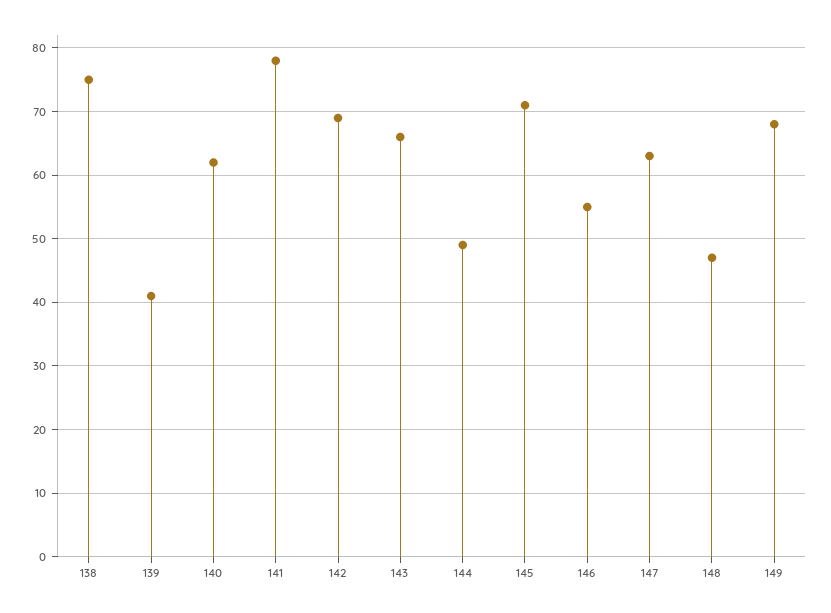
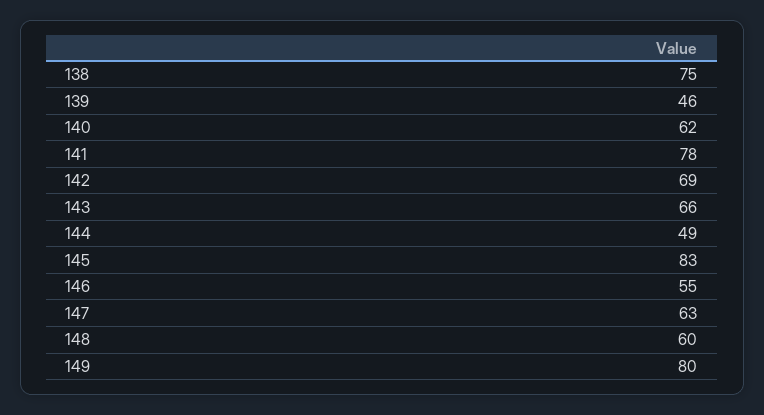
  {
    "138": 75,
-   "139": 41,
+   "139": 46,
    "140": 62,
    "141": 78,
    "142": 69,
    "143": 66,
    "144": 49,
-   "145": 71,
+   "145": 83,
    "146": 55,
    "147": 63,
-   "148": 47,
+   "148": 60,
-   "149": 68
+   "149": 80
  }

